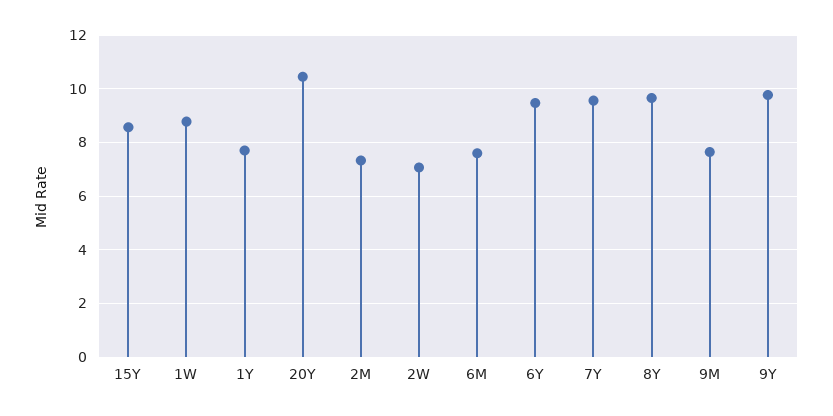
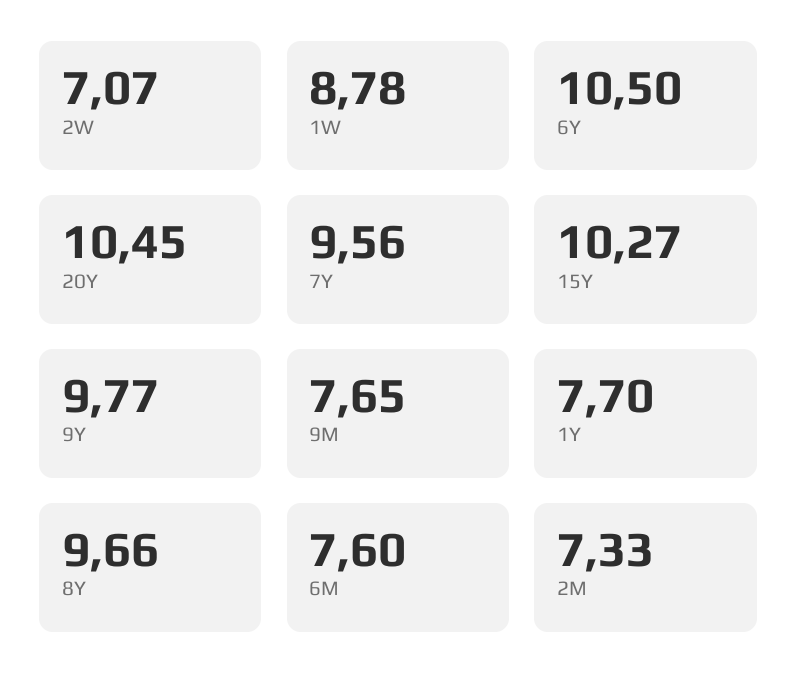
  {
-   "15Y": 8.5,
+   "15Y": 10.27,
    "1W": 8.78,
    "1Y": 7.7,
    "20Y": 10.45,
    "2M": 7.33,
    "2W": 7.07,
    "6M": 7.6,
-   "6Y": 9.5,
+   "6Y": 10.5,
    "7Y": 9.56,
    "8Y": 9.66,
    "9M": 7.65,
    "9Y": 9.77
  }

